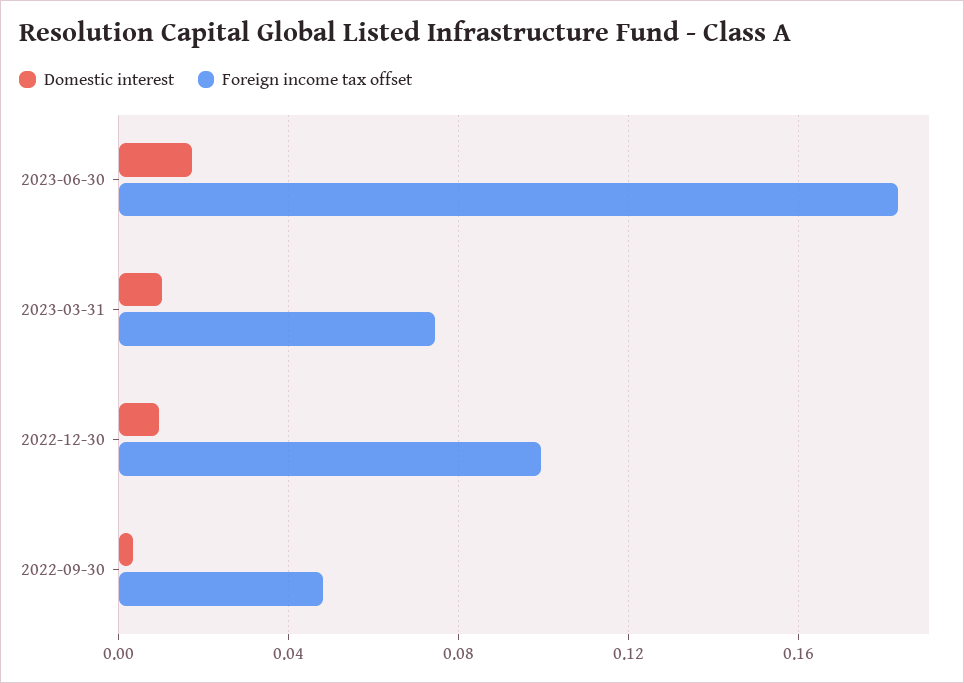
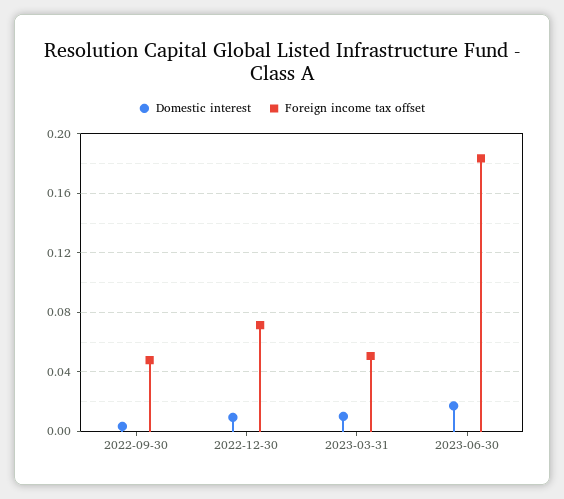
  {
    "Domestic interest": {
      "2023-06-30": 0.015,
      "2023-03-31": 0.01,
      "2022-12-30": 0.01,
      "2022-09-30": 0.005
    },
    "Foreign income tax offset": {
      "2023-06-30": 0.185,
-     "2023-03-31": 0.075,
+     "2023-03-31": 0.05,
-     "2022-12-30": 0.1,
+     "2022-12-30": 0.07,
      "2022-09-30": 0.05
    }
  }

